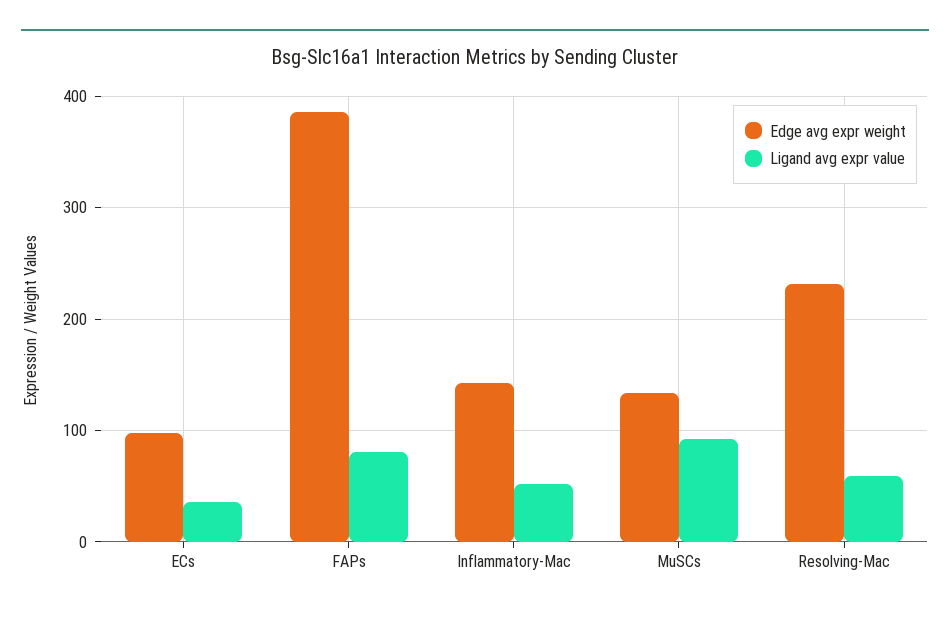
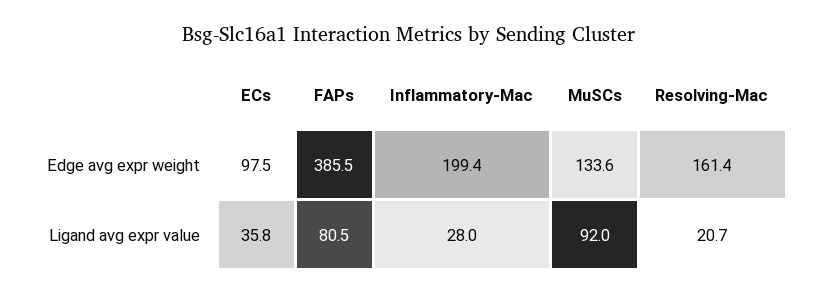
  {
    "Edge avg expr weight": {
      "ECs": 97.5,
      "FAPs": 385.5,
-     "Inflammatory-Mac": 140,
+     "Inflammatory-Mac": 199.4,
      "MuSCs": 133.6,
-     "Resolving-Mac": 230
+     "Resolving-Mac": 161.4
    },
    "Ligand avg expr value": {
      "ECs": 35.8,
      "FAPs": 80.5,
-     "Inflammatory-Mac": 50,
+     "Inflammatory-Mac": 28,
      "MuSCs": 92,
-     "Resolving-Mac": 60
+     "Resolving-Mac": 20.7
    }
  }

